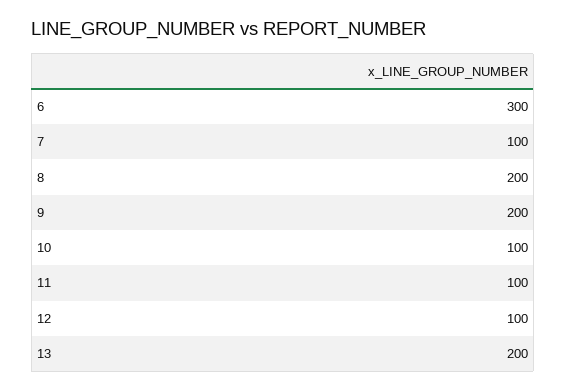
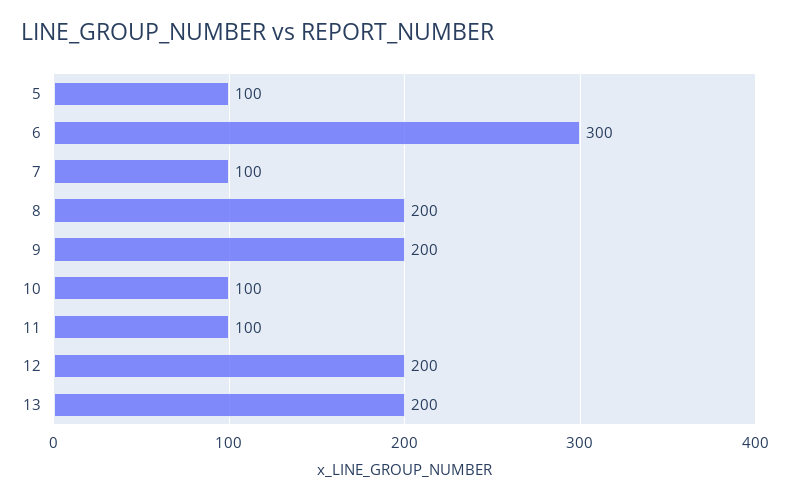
  {
    "6": 300,
    "7": 100,
    "8": 200,
    "9": 200,
    "10": 100,
    "11": 100,
-   "12": 100,
+   "12": 200,
-   "13": 200
+   "13": 200,
+   "5": 100
  }

